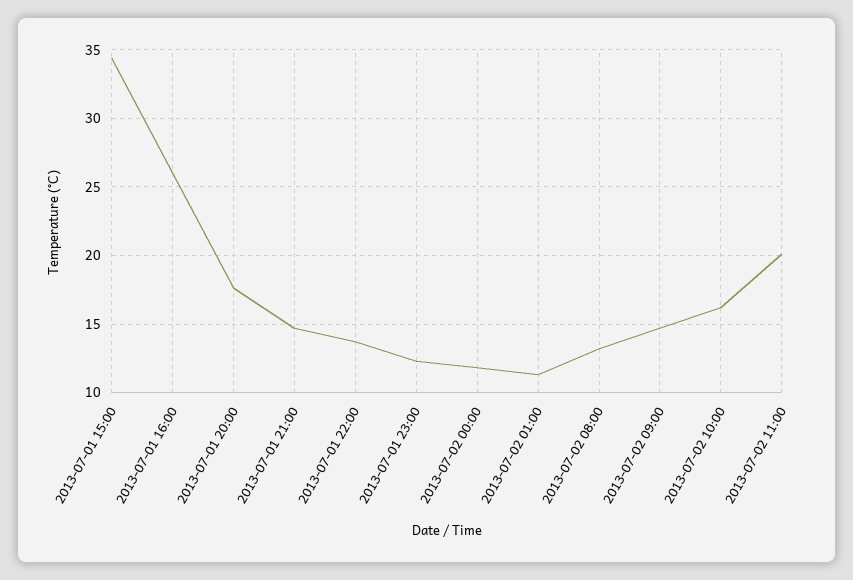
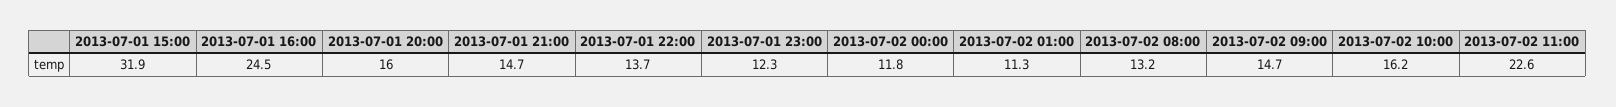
  {
-   "2013-07-01 15:00": 34.5,
+   "2013-07-01 15:00": 31.9,
-   "2013-07-01 16:00": 26,
+   "2013-07-01 16:00": 24.5,
-   "2013-07-01 20:00": 17.5,
+   "2013-07-01 20:00": 16,
    "2013-07-01 21:00": 14.7,
    "2013-07-01 22:00": 13.7,
    "2013-07-01 23:00": 12.3,
    "2013-07-02 00:00": 11.8,
    "2013-07-02 01:00": 11.3,
    "2013-07-02 08:00": 13.2,
    "2013-07-02 09:00": 14.7,
    "2013-07-02 10:00": 16.2,
-   "2013-07-02 11:00": 20
+   "2013-07-02 11:00": 22.6
  }

